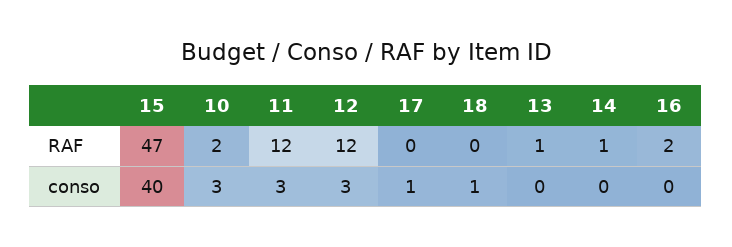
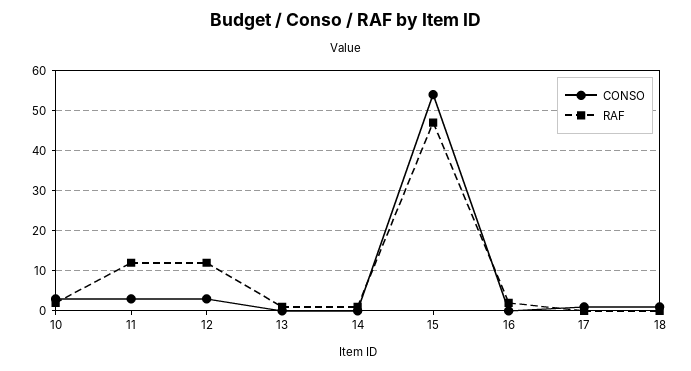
  {
    "RAF": {
      "15": 47,
      "10": 2,
      "11": 12,
      "12": 12,
      "17": 0,
      "18": 0,
      "13": 1,
      "14": 1,
      "16": 2
    },
    "conso": {
-     "15": 40,
+     "15": 55,
      "10": 3,
      "11": 3,
      "12": 3,
      "17": 1,
      "18": 1,
      "13": 0,
      "14": 0,
      "16": 0
    }
  }

